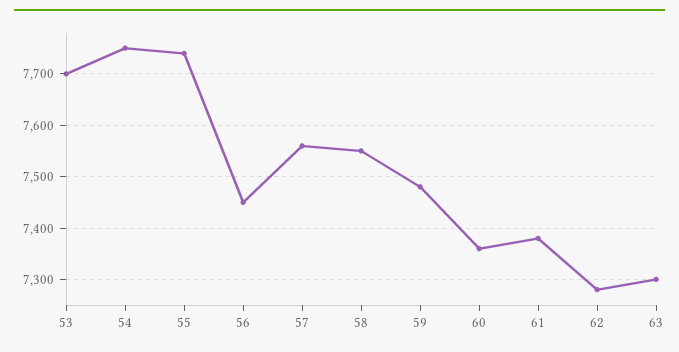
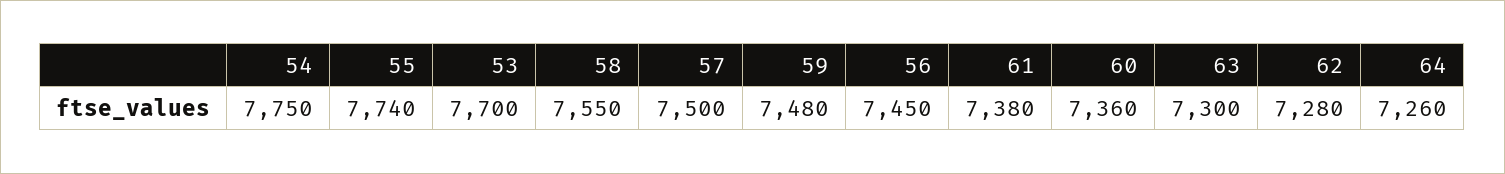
  {
    "53": 7700,
    "54": 7750,
    "55": 7740,
    "56": 7450,
-   "57": 7560,
+   "57": 7500,
    "58": 7550,
    "59": 7480,
    "60": 7360,
    "61": 7380,
    "62": 7280,
-   "63": 7300
+   "63": 7300,
+   "64": 7260
  }

